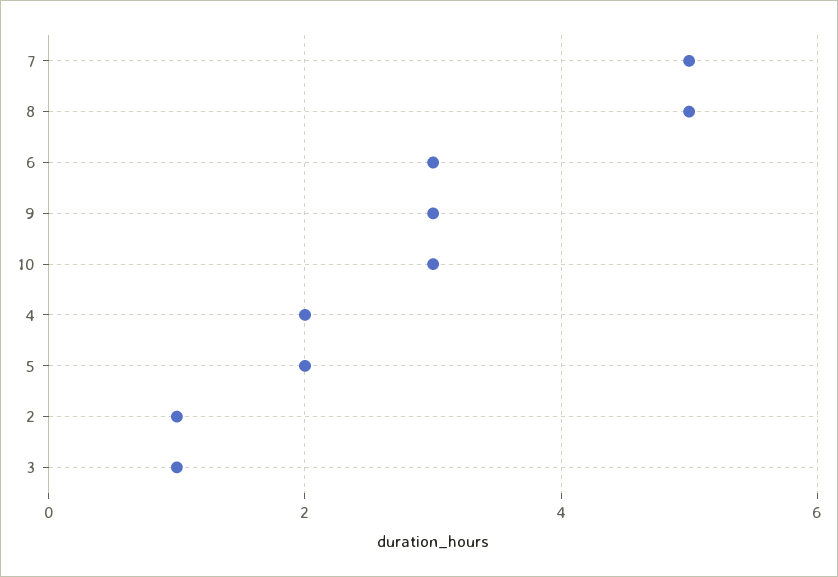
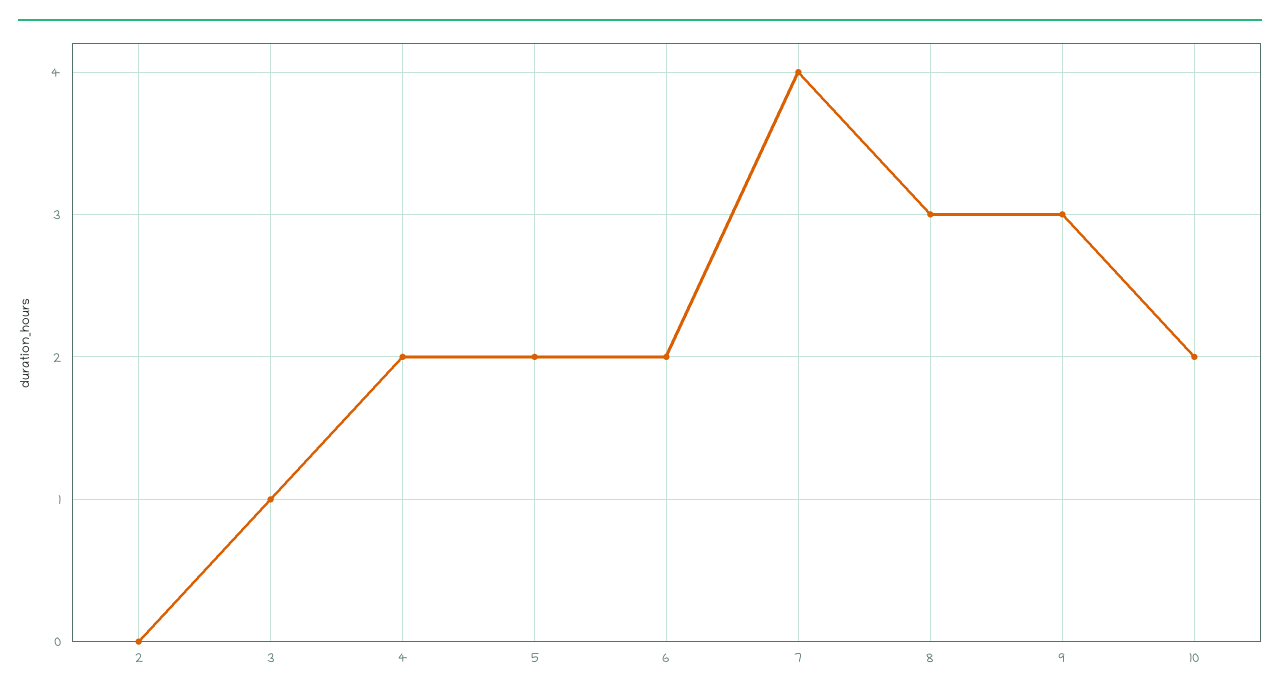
  {
-   "7": 5,
+   "7": 4,
-   "8": 5,
+   "8": 3,
-   "6": 3,
+   "6": 2,
    "9": 3,
-   "10": 3,
+   "10": 2,
    "4": 2,
    "5": 2,
-   "2": 1,
+   "2": 0,
    "3": 1
  }

